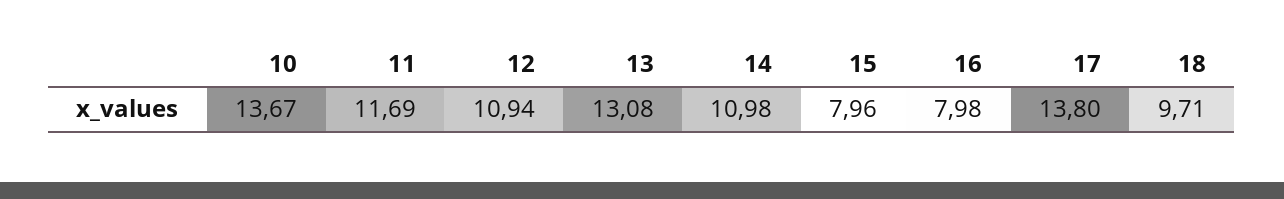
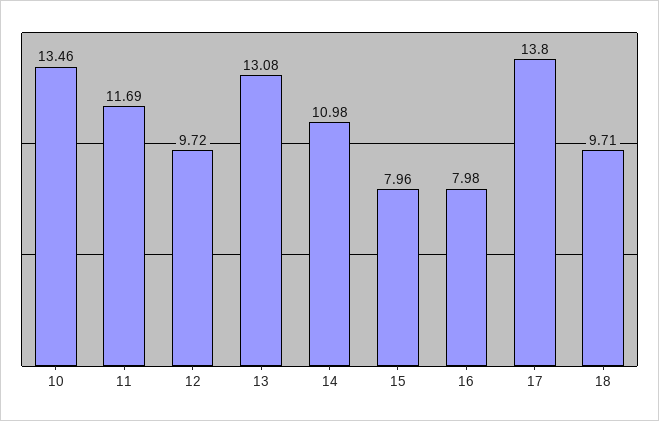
  {
-   "10": 13.67,
+   "10": 13.46,
    "11": 11.69,
-   "12": 10.94,
+   "12": 9.72,
    "13": 13.08,
    "14": 10.98,
    "15": 7.96,
    "16": 7.98,
    "17": 13.8,
    "18": 9.71
  }

